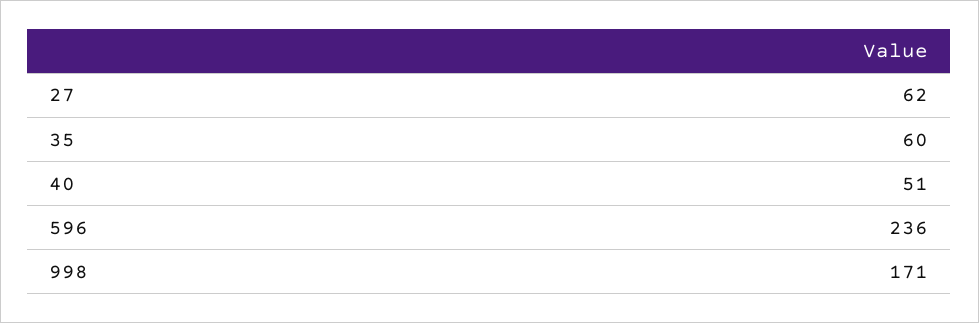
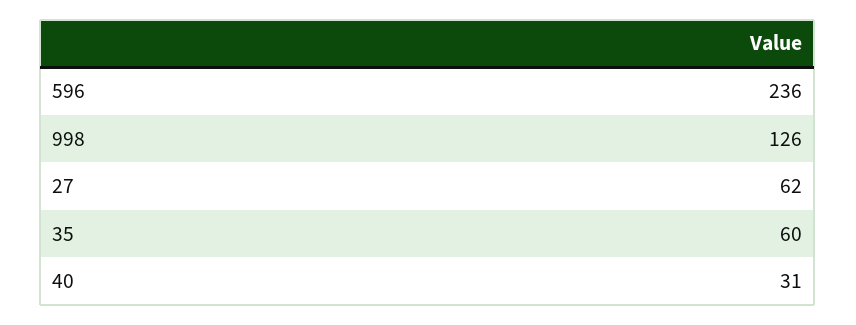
  {
    "27": 62,
    "35": 60,
-   "40": 51,
+   "40": 31,
    "596": 236,
-   "998": 171
+   "998": 126
  }

